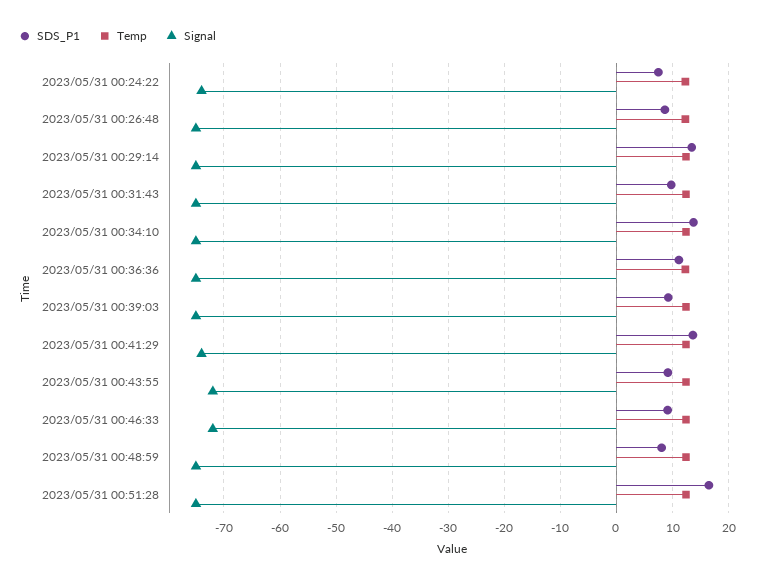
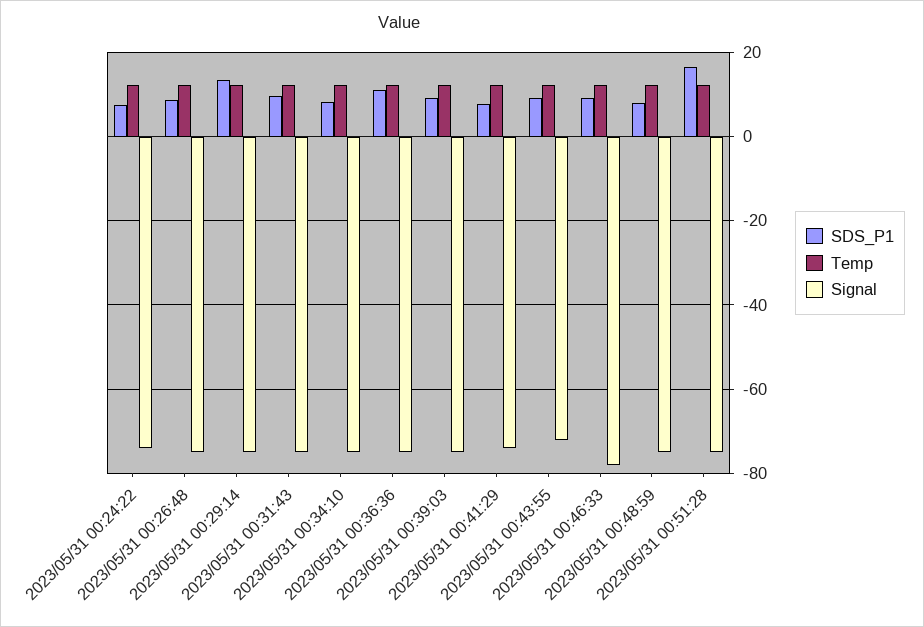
  {
    "SDS_P1": {
      "2023/05/31 00:24:22": 8,
      "2023/05/31 00:26:48": 8,
      "2023/05/31 00:29:14": 14,
      "2023/05/31 00:31:43": 10,
-     "2023/05/31 00:34:10": 14,
+     "2023/05/31 00:34:10": 8,
      "2023/05/31 00:36:36": 12,
      "2023/05/31 00:39:03": 10,
-     "2023/05/31 00:41:29": 14,
+     "2023/05/31 00:41:29": 8,
      "2023/05/31 00:43:55": 10,
      "2023/05/31 00:46:33": 10,
      "2023/05/31 00:48:59": 8,
      "2023/05/31 00:51:28": 16
    },
    "Temp": {
      "2023/05/31 00:24:22": 12,
      "2023/05/31 00:26:48": 12,
      "2023/05/31 00:29:14": 12,
      "2023/05/31 00:31:43": 12,
      "2023/05/31 00:34:10": 12,
      "2023/05/31 00:36:36": 12,
      "2023/05/31 00:39:03": 12,
      "2023/05/31 00:41:29": 12,
      "2023/05/31 00:43:55": 12,
      "2023/05/31 00:46:33": 12,
      "2023/05/31 00:48:59": 12,
      "2023/05/31 00:51:28": 12
    },
    "Signal": {
      "2023/05/31 00:24:22": -74,
      "2023/05/31 00:26:48": -76,
      "2023/05/31 00:29:14": -76,
      "2023/05/31 00:31:43": -76,
      "2023/05/31 00:34:10": -76,
      "2023/05/31 00:36:36": -76,
      "2023/05/31 00:39:03": -76,
      "2023/05/31 00:41:29": -74,
      "2023/05/31 00:43:55": -72,
-     "2023/05/31 00:46:33": -72,
+     "2023/05/31 00:46:33": -78,
      "2023/05/31 00:48:59": -76,
      "2023/05/31 00:51:28": -76
    }
  }

